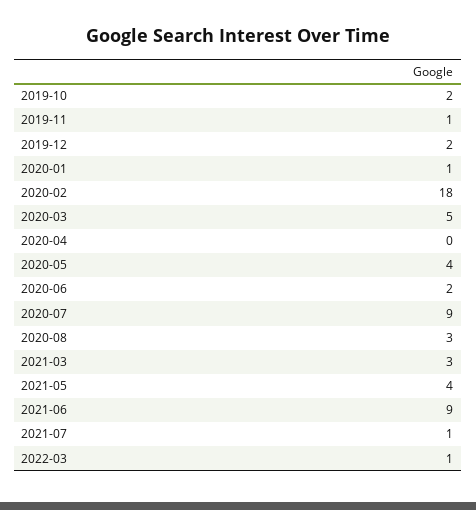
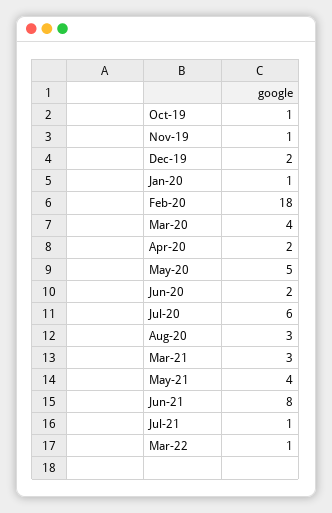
  {
-   "2019-10": 2,
+   "2019-10": 1,
    "2019-11": 1,
    "2019-12": 2,
    "2020-01": 1,
    "2020-02": 18,
-   "2020-03": 5,
+   "2020-03": 4,
-   "2020-04": 0,
+   "2020-04": 2,
-   "2020-05": 4,
+   "2020-05": 5,
    "2020-06": 2,
-   "2020-07": 9,
+   "2020-07": 6,
    "2020-08": 3,
    "2021-03": 3,
    "2021-05": 4,
-   "2021-06": 9,
+   "2021-06": 8,
    "2021-07": 1,
    "2022-03": 1
  }

